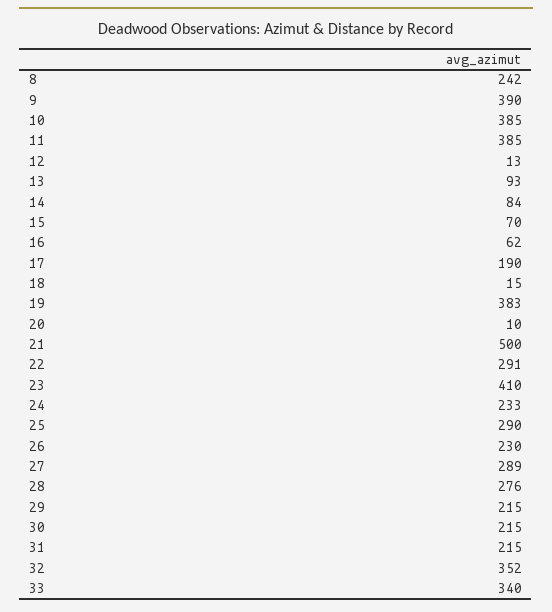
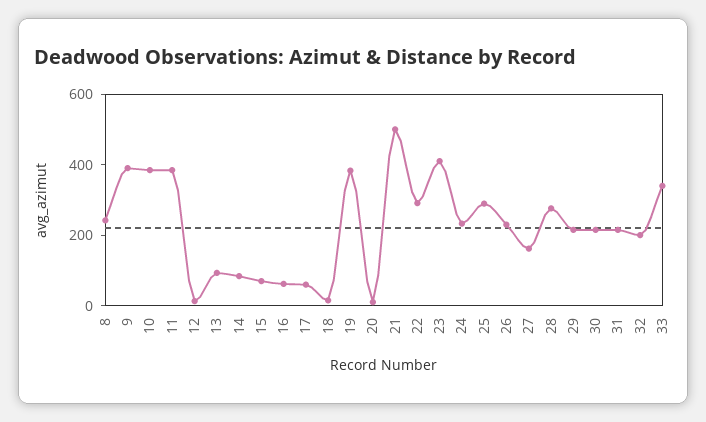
  {
    "8": 242,
    "9": 390,
    "10": 385,
    "11": 385,
    "12": 13,
    "13": 93,
    "14": 84,
    "15": 70,
    "16": 62,
-   "17": 190,
+   "17": 50,
    "18": 15,
    "19": 383,
    "20": 10,
    "21": 500,
    "22": 291,
    "23": 410,
    "24": 233,
    "25": 290,
    "26": 230,
-   "27": 289,
+   "27": 150,
    "28": 276,
    "29": 215,
    "30": 215,
    "31": 215,
-   "32": 352,
+   "32": 200,
    "33": 340
  }

